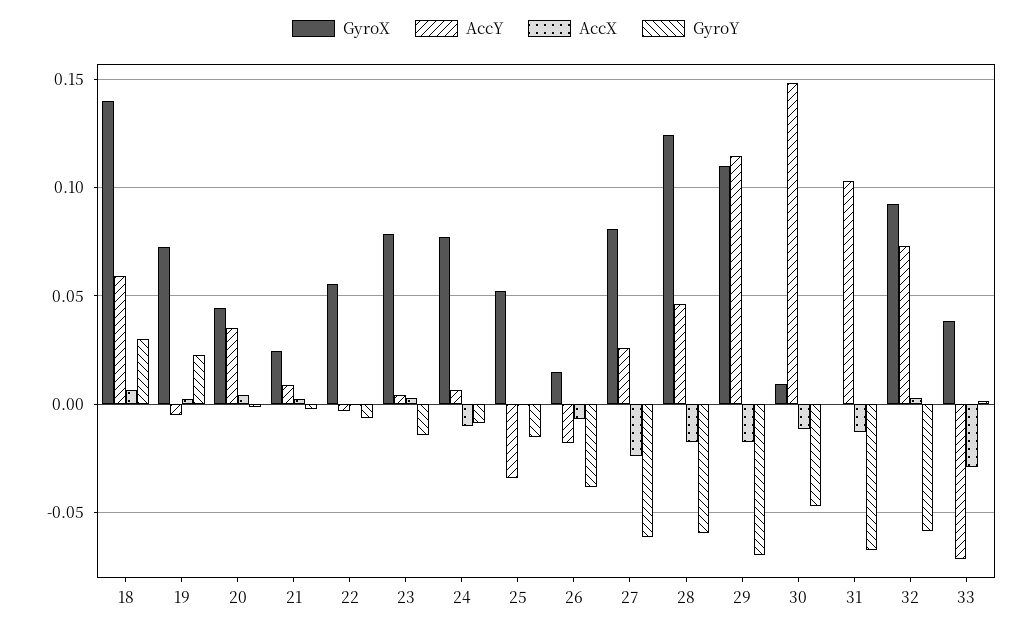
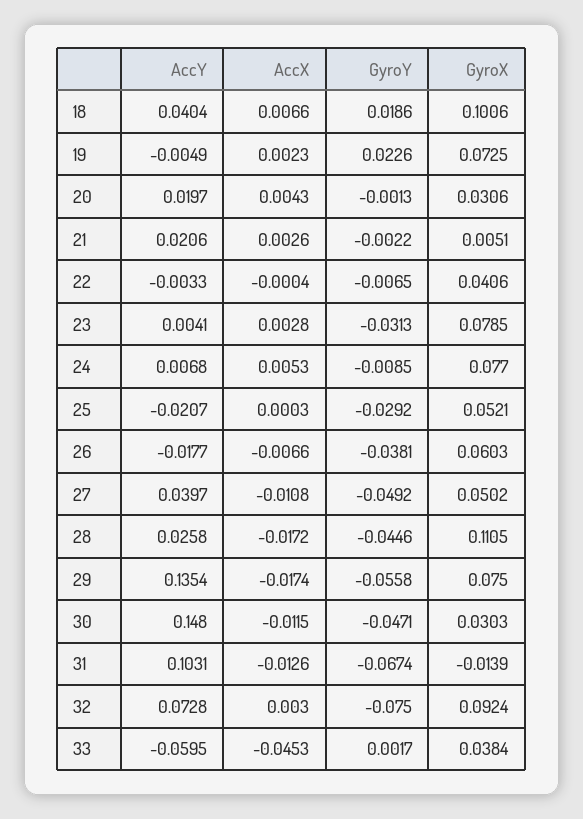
  {
    "GyroX": {
-     "18": 0.14,
+     "18": 0.1006,
      "19": 0.0725,
-     "20": 0.045,
+     "20": 0.0306,
-     "21": 0.025,
+     "21": 0.0051,
-     "22": 0.055,
+     "22": 0.0406,
      "23": 0.0785,
      "24": 0.077,
      "25": 0.0521,
-     "26": 0.015,
+     "26": 0.0603,
-     "27": 0.08,
+     "27": 0.0502,
-     "28": 0.125,
+     "28": 0.1105,
-     "29": 0.11,
+     "29": 0.075,
-     "30": 0.01,
+     "30": 0.0303,
-     "31": 0,
+     "31": -0.0139,
      "32": 0.0924,
      "33": 0.0384
    },
    "AccY": {
-     "18": 0.06,
+     "18": 0.0404,
      "19": -0.0049,
-     "20": 0.035,
+     "20": 0.0197,
-     "21": 0.01,
+     "21": 0.0206,
      "22": -0.0033,
      "23": 0.0041,
      "24": 0.0068,
-     "25": -0.035,
+     "25": -0.0207,
      "26": -0.0177,
-     "27": 0.025,
+     "27": 0.0397,
-     "28": 0.045,
+     "28": 0.0258,
-     "29": 0.115,
+     "29": 0.1354,
      "30": 0.148,
      "31": 0.1031,
      "32": 0.0728,
-     "33": -0.07
+     "33": -0.0595
    },
    "AccX": {
      "18": 0.0066,
      "19": 0.0023,
      "20": 0.0043,
      "21": 0.0026,
      "22": -0.0004,
      "23": 0.0028,
-     "24": -0.01,
+     "24": 0.0053,
      "25": 0.0003,
      "26": -0.0066,
-     "27": -0.025,
+     "27": -0.0108,
      "28": -0.0172,
      "29": -0.0174,
      "30": -0.0115,
      "31": -0.0126,
      "32": 0.003,
-     "33": -0.03
+     "33": -0.0453
    },
    "GyroY": {
-     "18": 0.03,
+     "18": 0.0186,
      "19": 0.0226,
      "20": -0.0013,
      "21": -0.0022,
      "22": -0.0065,
-     "23": -0.015,
+     "23": -0.0313,
      "24": -0.0085,
-     "25": -0.015,
+     "25": -0.0292,
      "26": -0.0381,
-     "27": -0.06,
+     "27": -0.0492,
-     "28": -0.06,
+     "28": -0.0446,
-     "29": -0.07,
+     "29": -0.0558,
      "30": -0.0471,
      "31": -0.0674,
-     "32": -0.06,
+     "32": -0.075,
      "33": 0.0017
    }
  }

